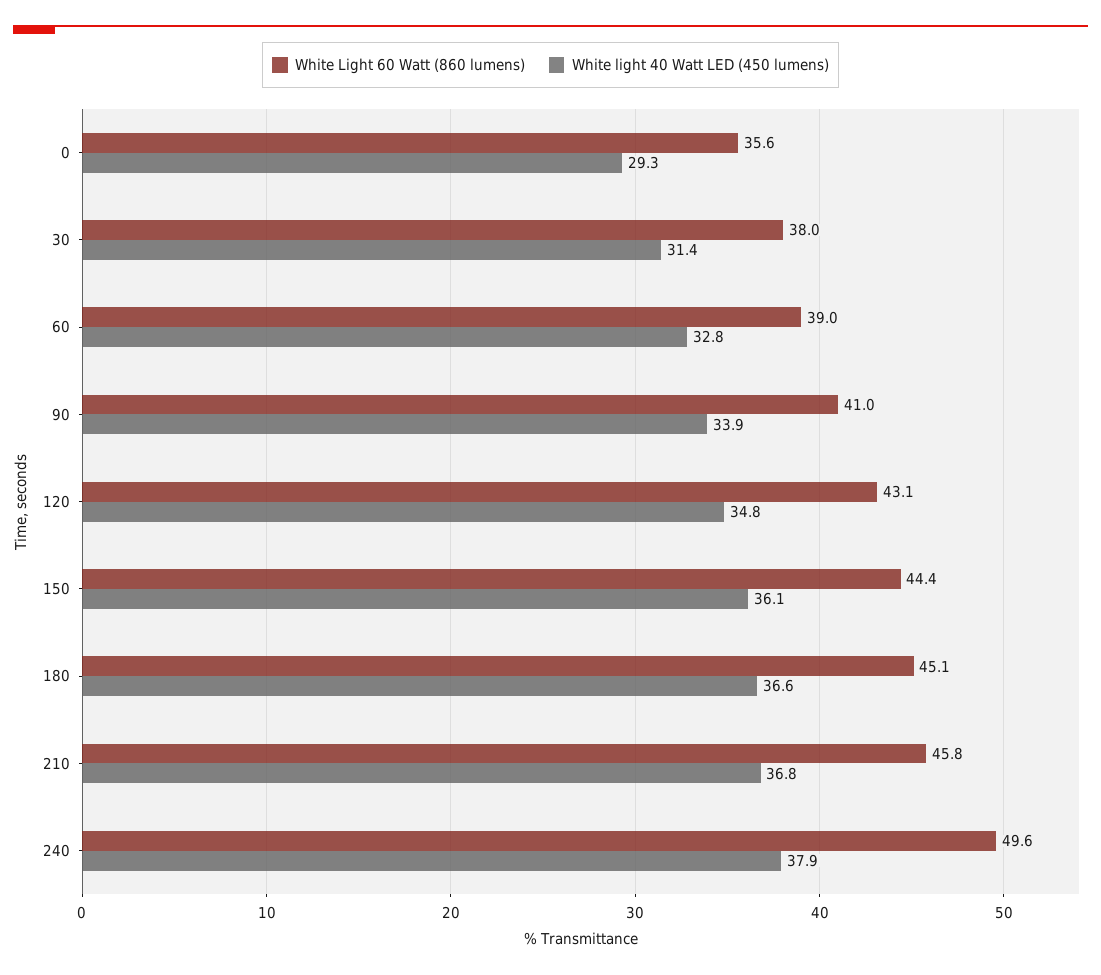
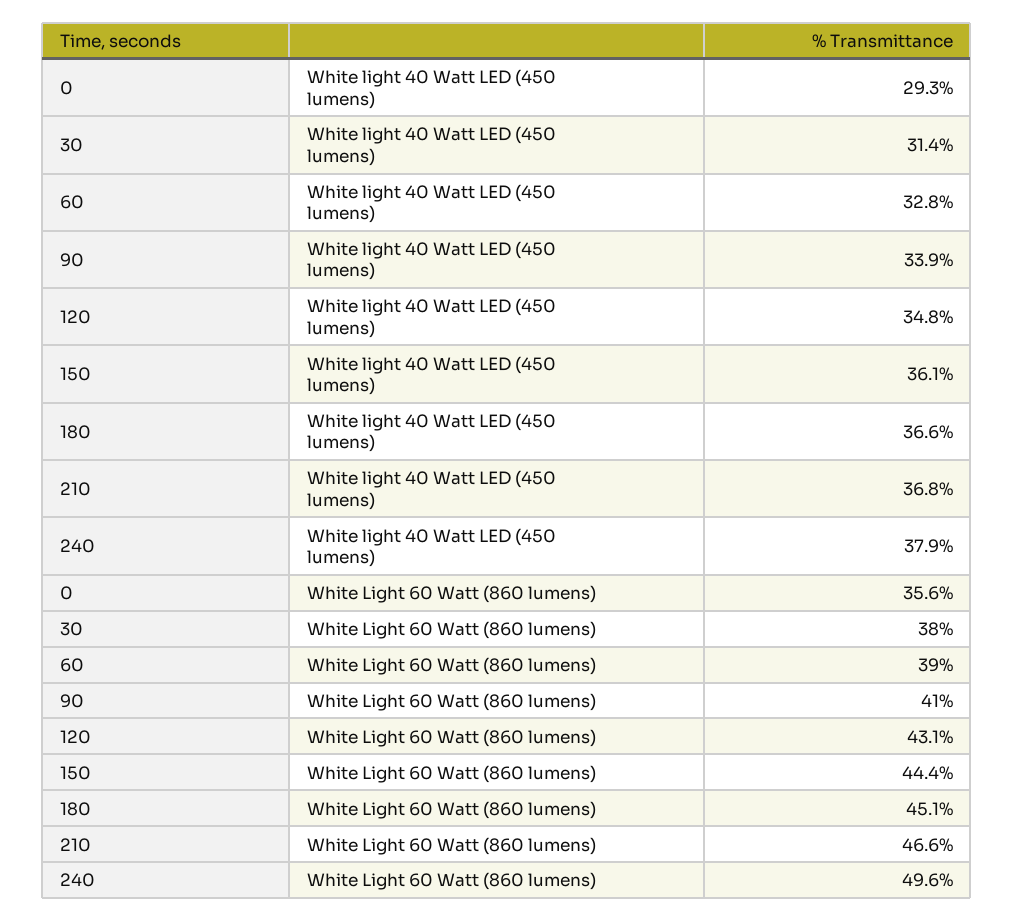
  {
    "White Light 60 Watt (860 lumens)": {
      "0": 35.6,
      "30": 38,
      "60": 39,
      "90": 41,
      "120": 43.1,
      "150": 44.4,
      "180": 45.1,
-     "210": 45.8,
+     "210": 46.6,
      "240": 49.6
    },
    "White light 40 Watt LED (450 lumens)": {
      "0": 29.3,
      "30": 31.4,
      "60": 32.8,
      "90": 33.9,
      "120": 34.8,
      "150": 36.1,
      "180": 36.6,
      "210": 36.8,
      "240": 37.9
    }
  }

